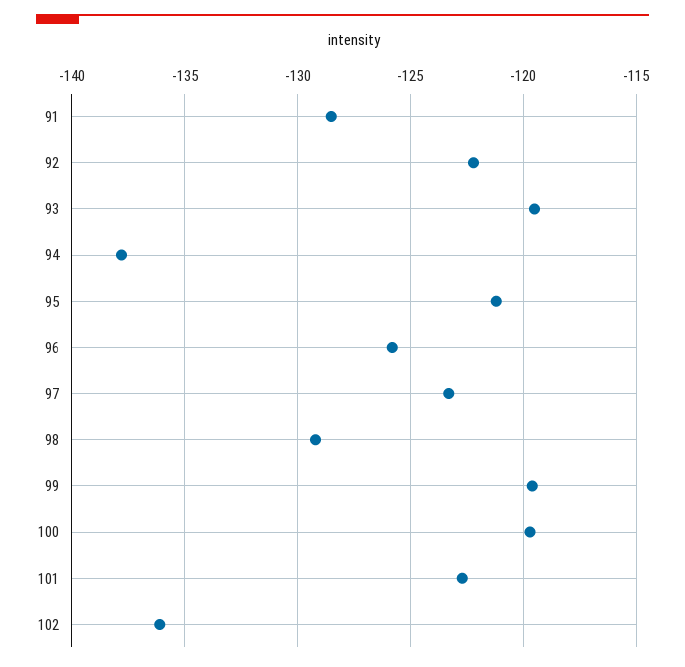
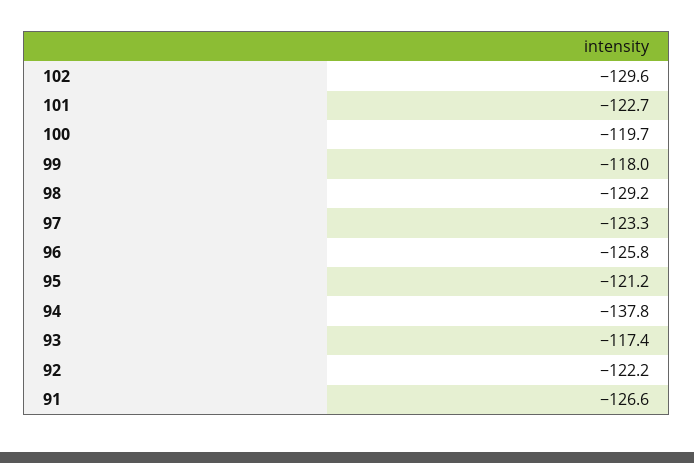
  {
-   "91": -128.5,
+   "91": -126.6,
    "92": -122.2,
-   "93": -119.5,
+   "93": -117.4,
    "94": -137.8,
    "95": -121.2,
    "96": -125.8,
    "97": -123.3,
    "98": -129.2,
-   "99": -119.5,
+   "99": -118,
    "100": -119.7,
    "101": -122.7,
-   "102": -136
+   "102": -129.6
  }

